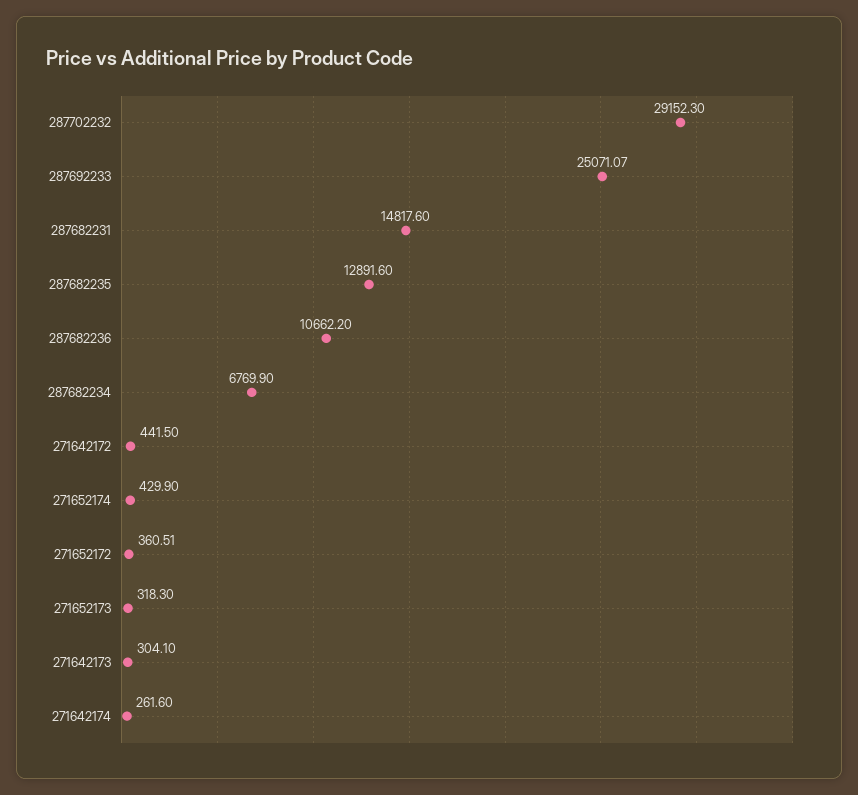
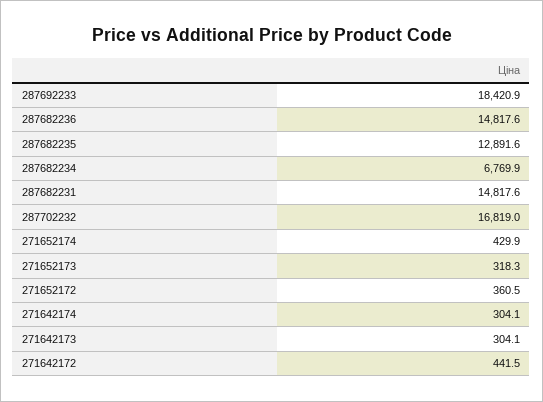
  {
-   "287702232": 29152.3,
+   "287702232": 16819,
-   "287692233": 25071.07,
+   "287692233": 18420.9,
    "287682231": 14817.6,
    "287682235": 12891.6,
-   "287682236": 10662.2,
+   "287682236": 14817.6,
    "287682234": 6769.9,
    "271642172": 441.5,
    "271652174": 429.9,
    "271652172": 360.51,
    "271652173": 318.3,
    "271642173": 304.1,
-   "271642174": 261.6
+   "271642174": 304.1
  }

